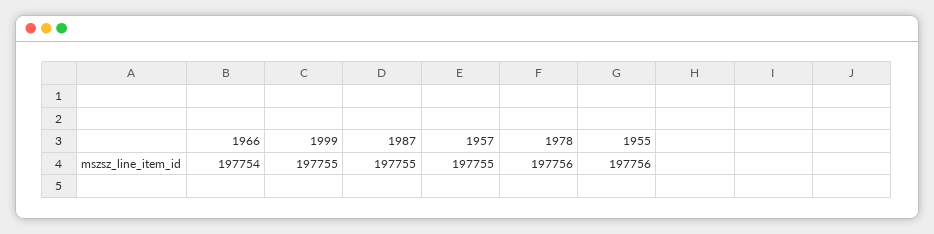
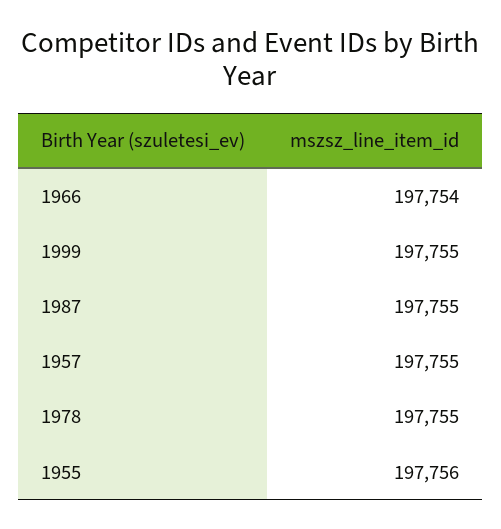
  {
    "1966": 197754,
    "1999": 197755,
    "1987": 197755,
    "1957": 197755,
-   "1978": 197756,
+   "1978": 197755,
    "1955": 197756
  }

